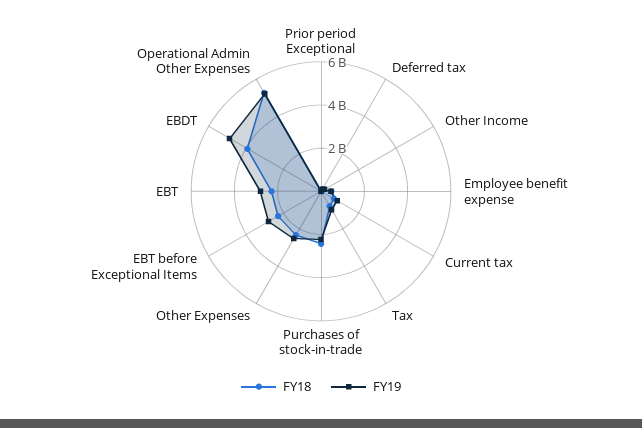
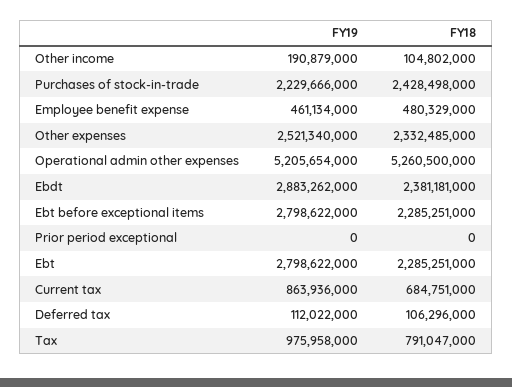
  {
    "FY18": {
      "Prior period Exceptional": 0,
      "Deferred tax": 106296000,
      "Other Income": 104802000,
      "Employee benefit expense": 480329000,
      "Current tax": 684751000,
      "Tax": 791047000,
      "Purchases of stock-in-trade": 2428498000,
      "Other Expenses": 2332485000,
      "EBT before Exceptional Items": 2285251000,
      "EBT": 2285251000,
-     "EBDT": 4000000000,
+     "EBDT": 2381181000,
      "Operational Admin Other Expenses": 5260500000
    },
    "FY19": {
      "Prior period Exceptional": 0,
      "Deferred tax": 112022000,
      "Other Income": 190879000,
      "Employee benefit expense": 461134000,
      "Current tax": 863936000,
      "Tax": 975958000,
      "Purchases of stock-in-trade": 2229666000,
      "Other Expenses": 2521340000,
      "EBT before Exceptional Items": 2798622000,
      "EBT": 2798622000,
-     "EBDT": 5000000000,
+     "EBDT": 2883262000,
      "Operational Admin Other Expenses": 5205654000
    }
  }

